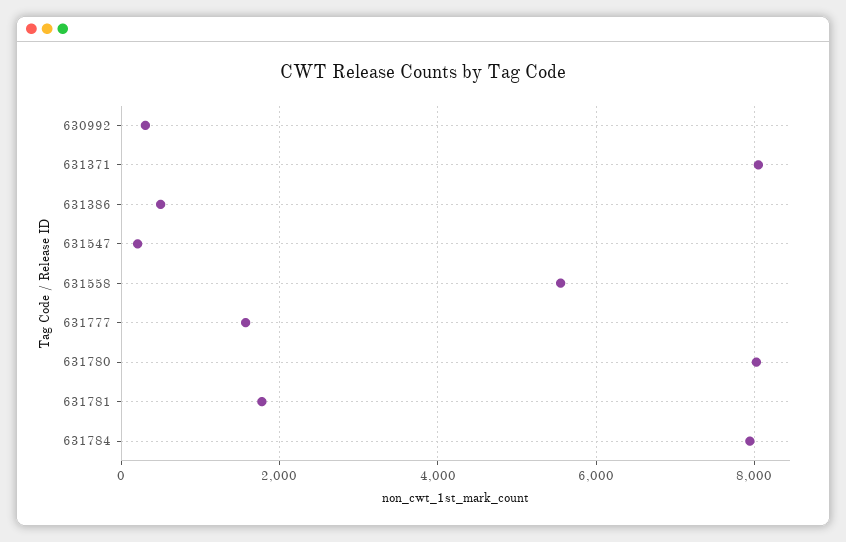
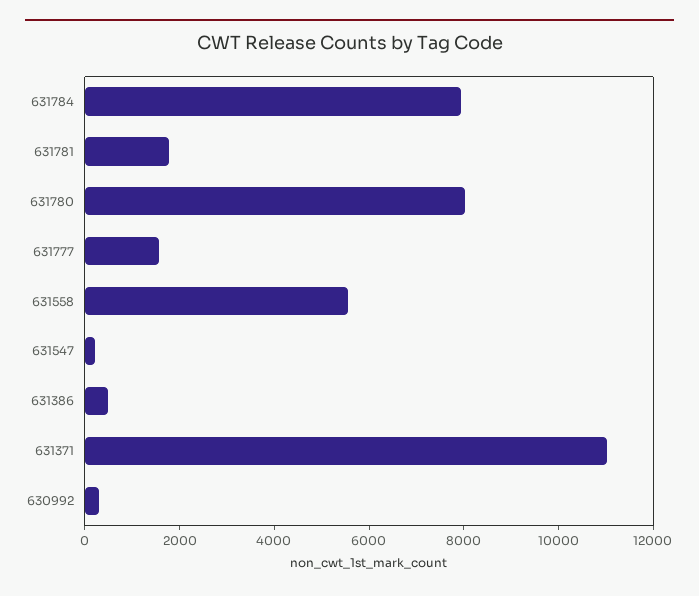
  {
    "630992": 400,
-   "631371": 8000,
+   "631371": 11000,
    "631386": 400,
    "631547": 200,
    "631558": 5600,
    "631777": 1600,
    "631780": 8000,
    "631781": 1800,
    "631784": 8000
  }

